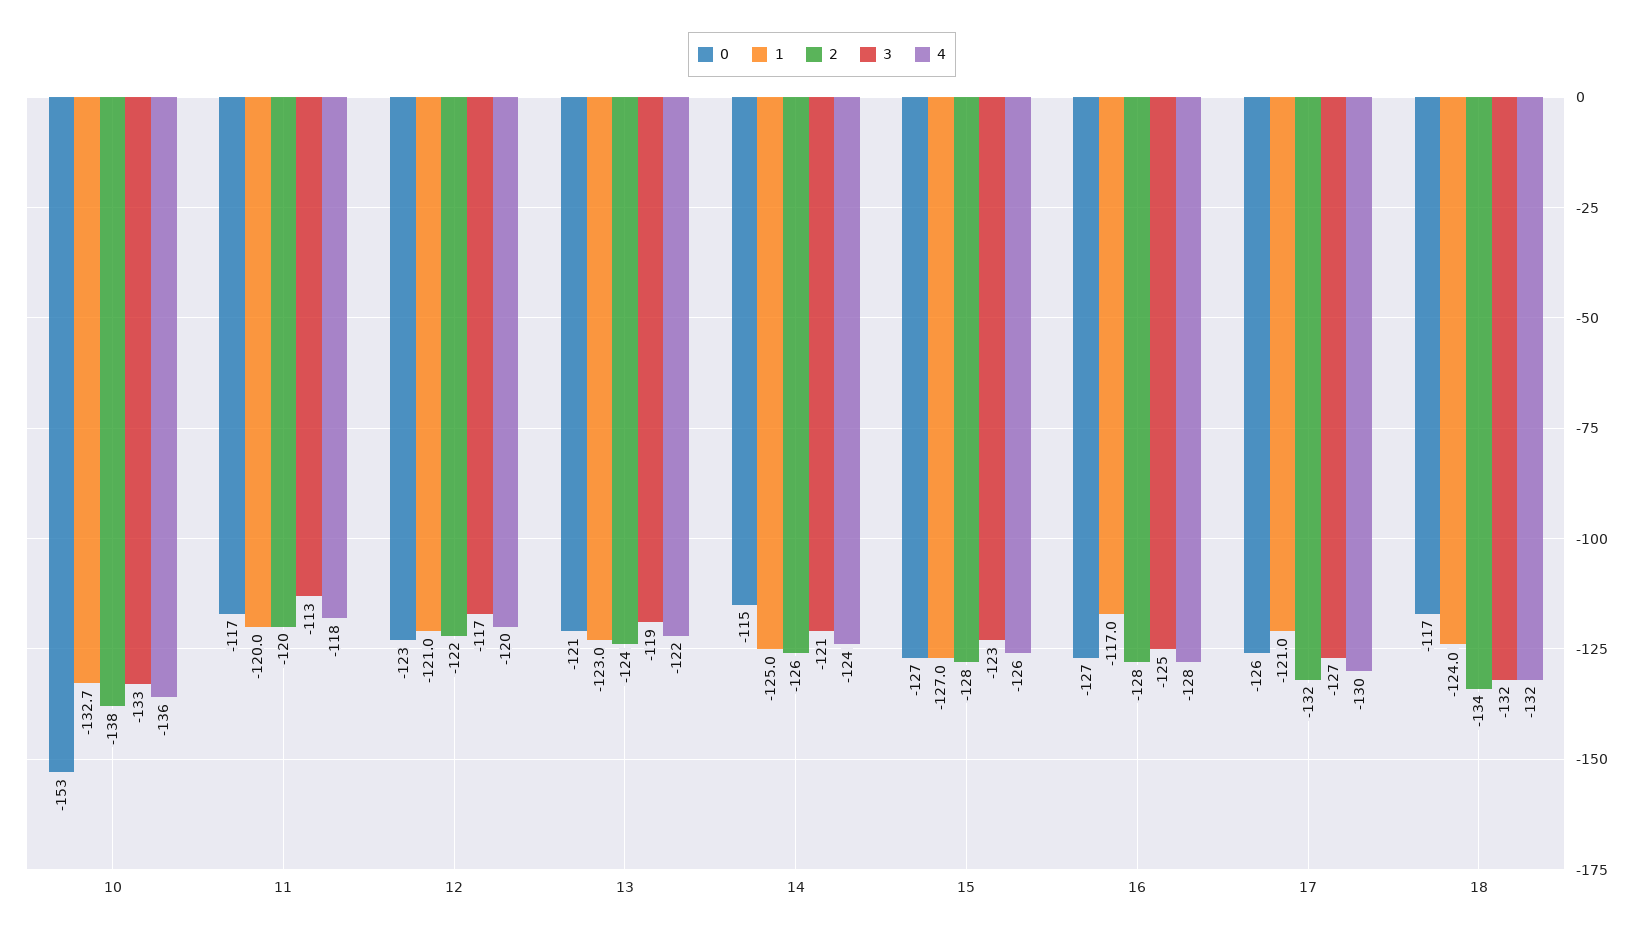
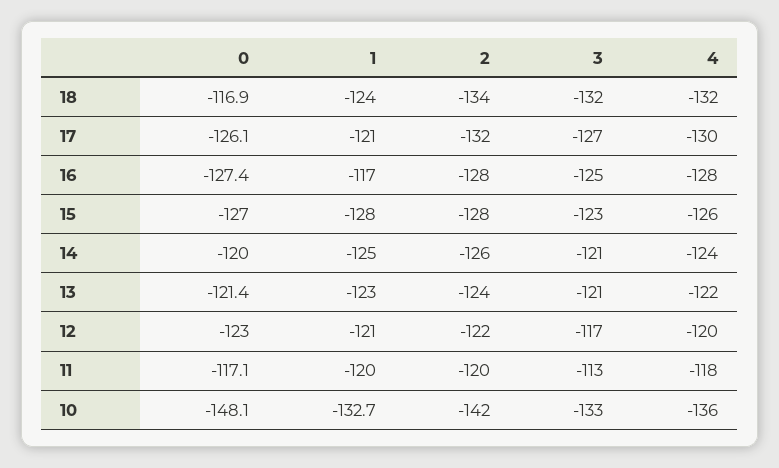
  {
    "0": {
-     "10": -153,
+     "10": -148.1,
      "11": -117.1,
      "12": -123,
      "13": -121.4,
-     "14": -115,
+     "14": -120,
      "15": -127,
      "16": -127.4,
      "17": -126.1,
      "18": -116.9
    },
    "1": {
      "10": -132.7,
      "11": -120,
      "12": -121,
      "13": -123,
      "14": -125,
-     "15": -127,
+     "15": -128,
      "16": -117,
      "17": -121,
      "18": -124
    },
    "2": {
-     "10": -138,
+     "10": -142,
      "11": -120,
      "12": -122,
      "13": -124,
      "14": -126,
      "15": -128,
      "16": -128,
      "17": -132,
      "18": -134
    },
    "3": {
      "10": -133,
      "11": -113,
      "12": -117,
-     "13": -119,
+     "13": -121,
      "14": -121,
      "15": -123,
      "16": -125,
      "17": -127,
      "18": -132
    },
    "4": {
      "10": -136,
      "11": -118,
      "12": -120,
      "13": -122,
      "14": -124,
      "15": -126,
      "16": -128,
      "17": -130,
      "18": -132
    }
  }

